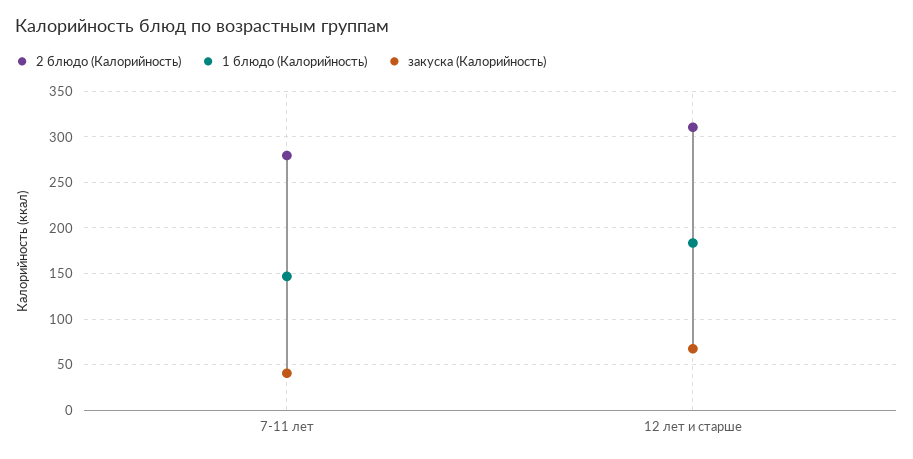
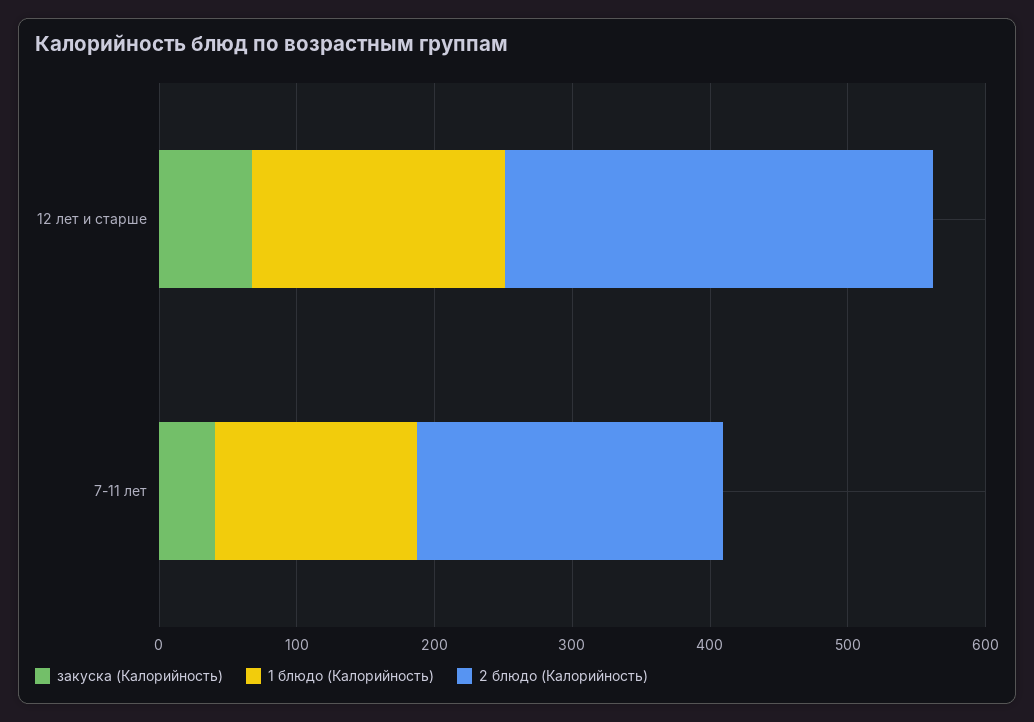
  {
    "2 блюдо (Калорийность)": {
-     "7-11 лет": 280,
+     "7-11 лет": 220,
      "12 лет и старше": 310
    },
    "1 блюдо (Калорийность)": {
      "7-11 лет": 150,
      "12 лет и старше": 180
    },
    "закуска (Калорийность)": {
      "7-11 лет": 40,
      "12 лет и старше": 70
    }
  }

